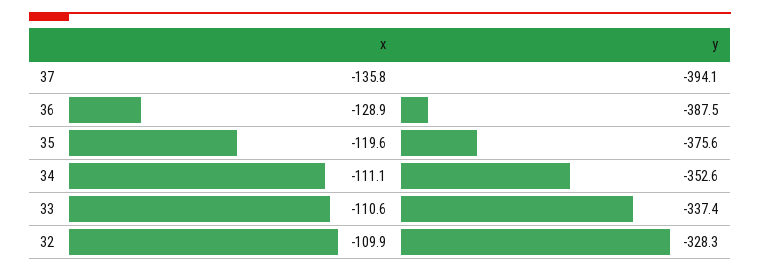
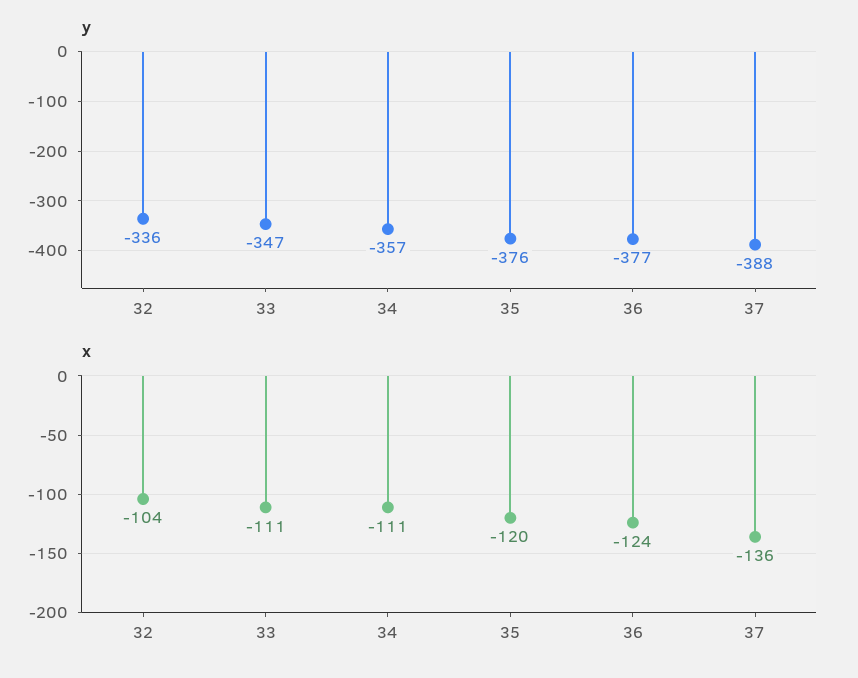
  {
    "x": {
      "37": -135.8,
-     "36": -128.9,
+     "36": -124,
      "35": -119.6,
      "34": -111.1,
      "33": -110.6,
-     "32": -109.9
+     "32": -104
    },
    "y": {
-     "37": -394.1,
+     "37": -388,
-     "36": -387.5,
+     "36": -377,
      "35": -375.6,
-     "34": -352.6,
+     "34": -357,
-     "33": -337.4,
+     "33": -347,
-     "32": -328.3
+     "32": -336
    }
  }

